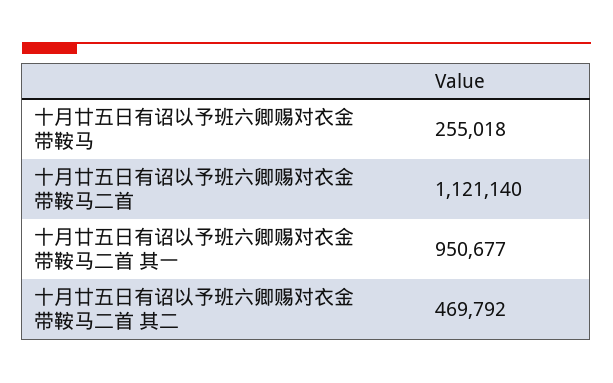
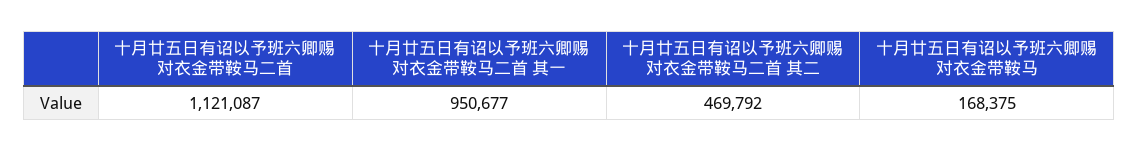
  {
-   "十月廿五日有诏以予班六卿赐对衣金带鞍马": 255018,
+   "十月廿五日有诏以予班六卿赐对衣金带鞍马": 168375,
-   "十月廿五日有诏以予班六卿赐对衣金带鞍马二首": 1121140,
+   "十月廿五日有诏以予班六卿赐对衣金带鞍马二首": 1121087,
    "十月廿五日有诏以予班六卿赐对衣金带鞍马二首 其一": 950677,
    "十月廿五日有诏以予班六卿赐对衣金带鞍马二首 其二": 469792
  }

